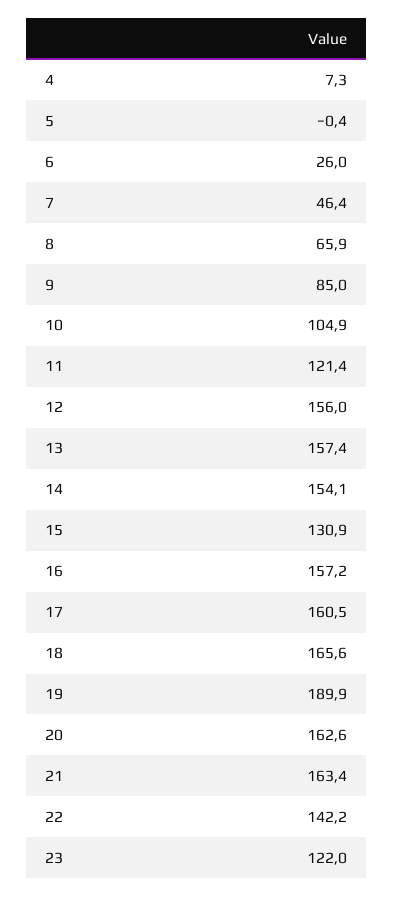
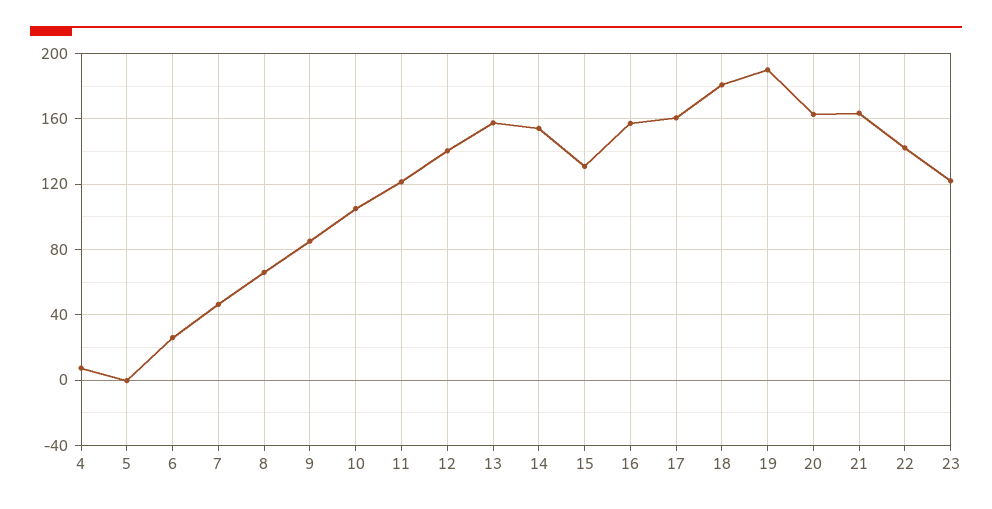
  {
    "4": 7.3,
    "5": -0.4,
    "6": 26,
    "7": 46.4,
    "8": 65.9,
    "9": 85,
    "10": 104.9,
    "11": 121.4,
-   "12": 156,
+   "12": 140,
    "13": 157.4,
    "14": 154.1,
    "15": 130.9,
    "16": 157.2,
    "17": 160.5,
-   "18": 165.6,
+   "18": 180,
    "19": 189.9,
    "20": 162.6,
    "21": 163.4,
    "22": 142.2,
    "23": 122
  }

